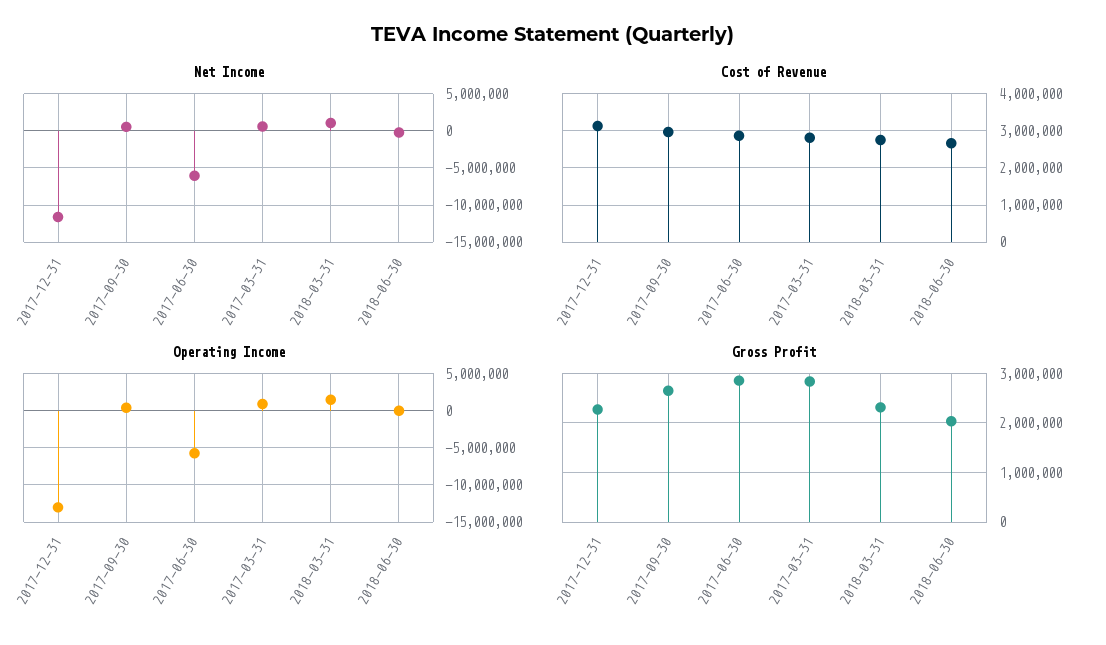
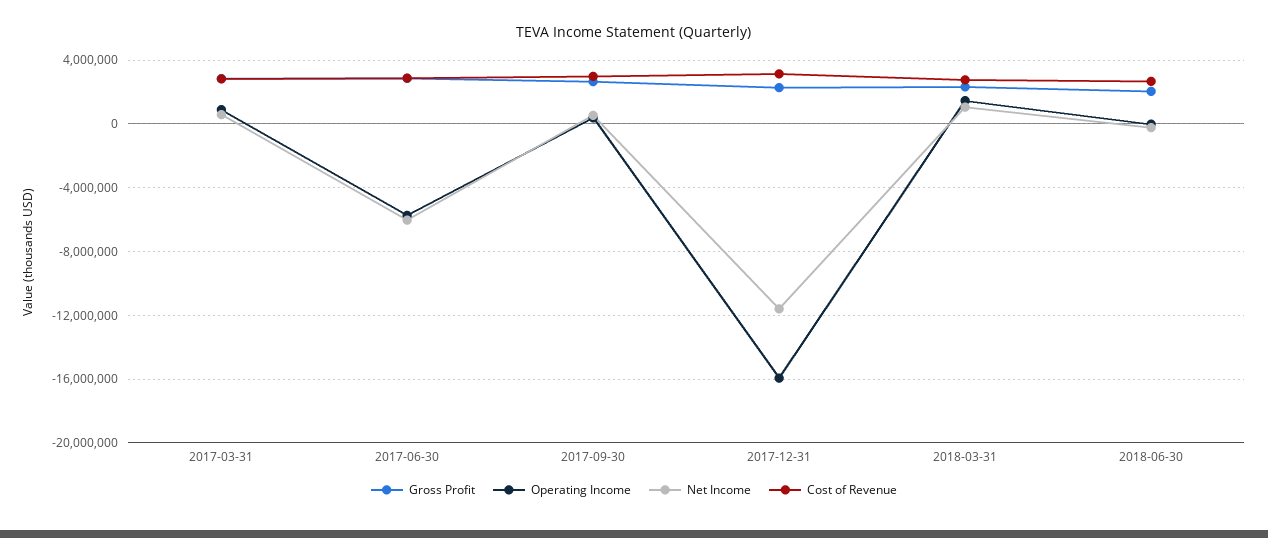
  {
    "Net Income": {
      "2017-12-31": -11500000,
      "2017-09-30": 500000,
      "2017-06-30": -6000000,
      "2017-03-31": 500000,
      "2018-03-31": 1000000,
      "2018-06-30": 0
    },
    "Cost of Revenue": {
      "2017-12-31": 3200000,
      "2017-09-30": 3000000,
      "2017-06-30": 2800000,
      "2017-03-31": 2800000,
      "2018-03-31": 2800000,
      "2018-06-30": 2600000
    },
    "Operating Income": {
-     "2017-12-31": -13000000,
+     "2017-12-31": -16000000,
      "2017-09-30": 500000,
      "2017-06-30": -5500000,
      "2017-03-31": 1000000,
      "2018-03-31": 1500000,
      "2018-06-30": 0
    },
    "Gross Profit": {
      "2017-12-31": 2200000,
      "2017-09-30": 2600000,
      "2017-06-30": 2800000,
      "2017-03-31": 2800000,
      "2018-03-31": 2400000,
      "2018-06-30": 2000000
    }
  }

